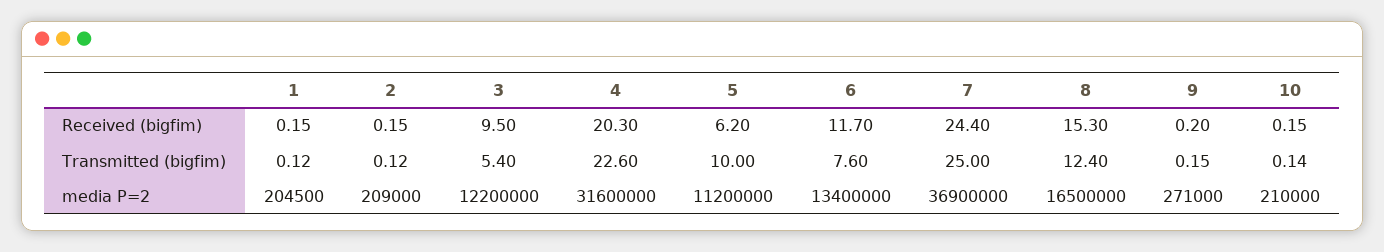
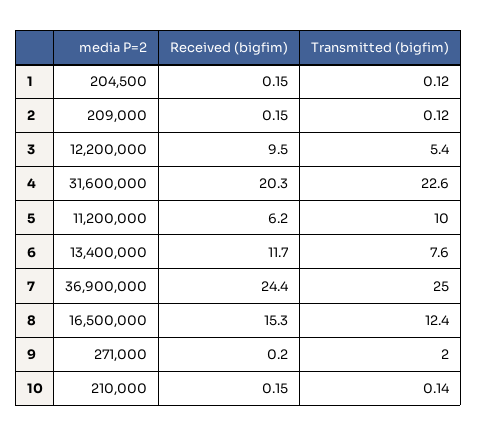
  {
    "1": {
      "Received (bigfim)": 0.15,
      "Transmitted (bigfim)": 0.12,
      "media P=2": 204500
    },
    "2": {
      "Received (bigfim)": 0.15,
      "Transmitted (bigfim)": 0.12,
      "media P=2": 209000
    },
    "3": {
      "Received (bigfim)": 9.5,
      "Transmitted (bigfim)": 5.4,
      "media P=2": 12200000
    },
    "4": {
      "Received (bigfim)": 20.3,
      "Transmitted (bigfim)": 22.6,
      "media P=2": 31600000
    },
    "5": {
      "Received (bigfim)": 6.2,
      "Transmitted (bigfim)": 10,
      "media P=2": 11200000
    },
    "6": {
      "Received (bigfim)": 11.7,
      "Transmitted (bigfim)": 7.6,
      "media P=2": 13400000
    },
    "7": {
      "Received (bigfim)": 24.4,
      "Transmitted (bigfim)": 25,
      "media P=2": 36900000
    },
    "8": {
      "Received (bigfim)": 15.3,
      "Transmitted (bigfim)": 12.4,
      "media P=2": 16500000
    },
    "9": {
      "Received (bigfim)": 0.2,
-     "Transmitted (bigfim)": 0.15,
+     "Transmitted (bigfim)": 2,
      "media P=2": 271000
    },
    "10": {
      "Received (bigfim)": 0.15,
      "Transmitted (bigfim)": 0.14,
      "media P=2": 210000
    }
  }

